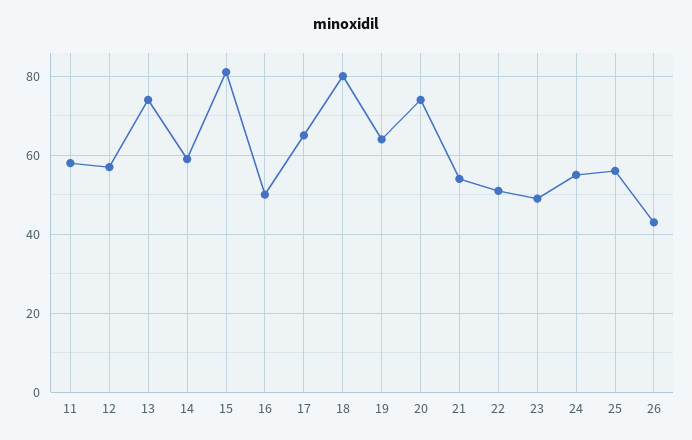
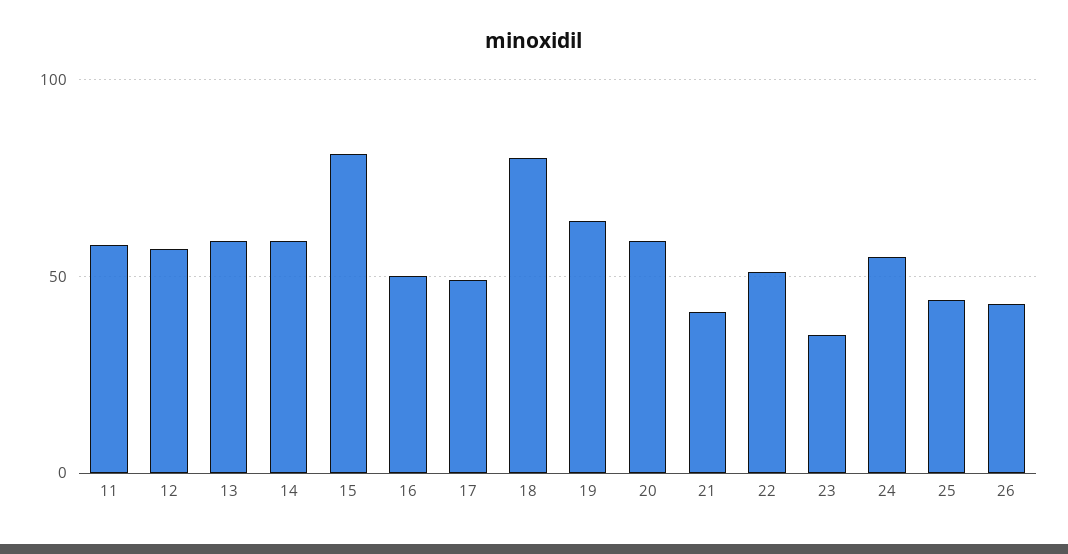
  {
    "11": 60,
    "12": 55,
-   "13": 75,
+   "13": 60,
    "14": 60,
    "15": 80,
    "16": 50,
-   "17": 65,
+   "17": 50,
    "18": 80,
    "19": 65,
-   "20": 75,
+   "20": 60,
-   "21": 55,
+   "21": 40,
    "22": 50,
-   "23": 50,
+   "23": 35,
    "24": 55,
-   "25": 55,
+   "25": 45,
    "26": 45
  }

